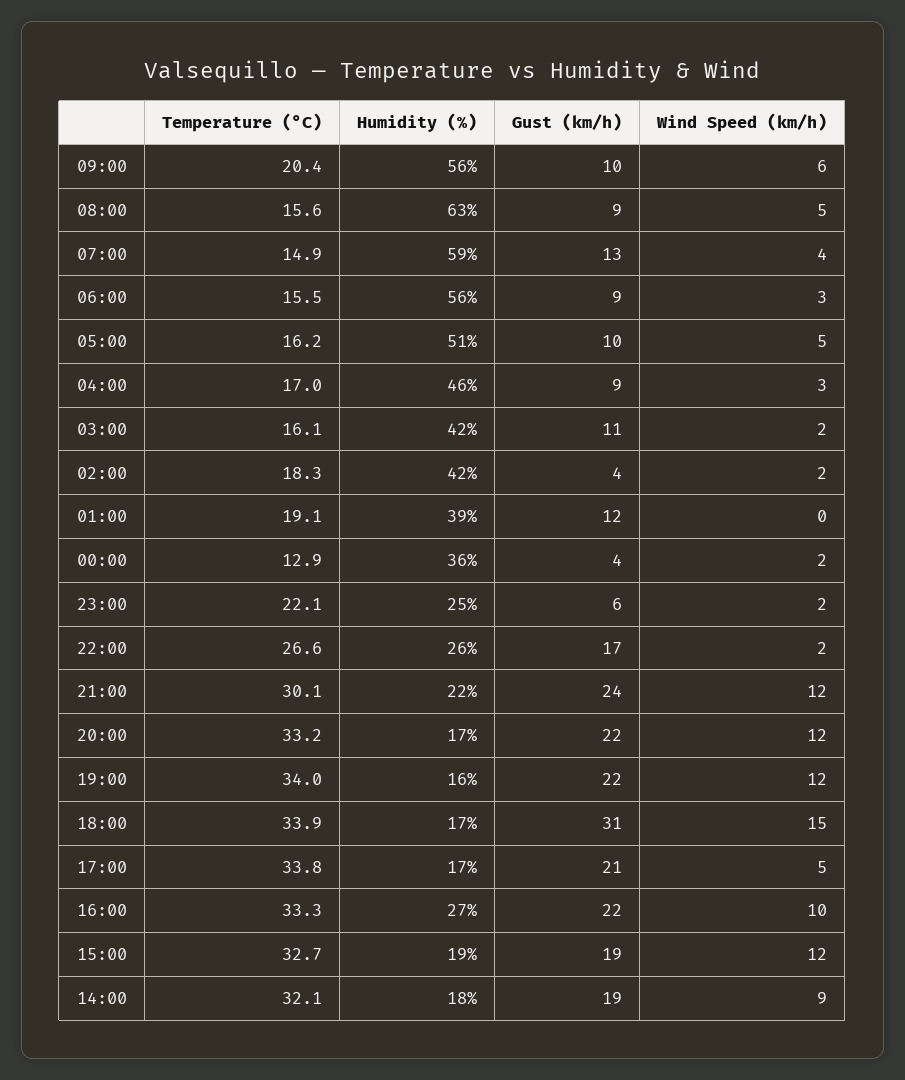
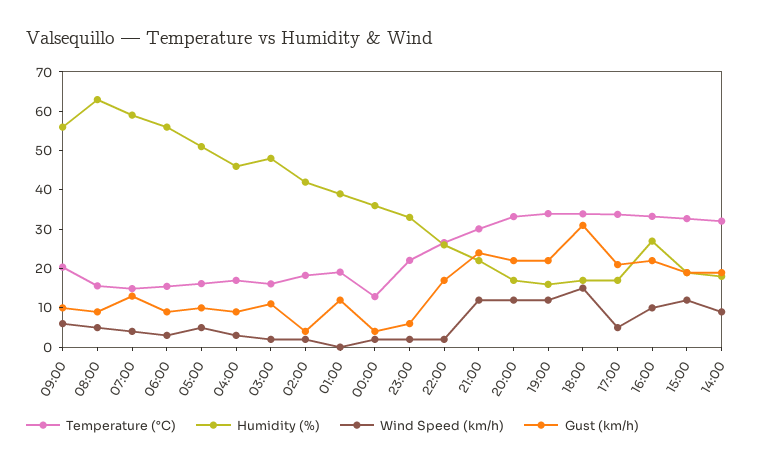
  {
    "Temperature (°C)": {
      "09:00": 20.4,
      "08:00": 15.6,
      "07:00": 14.9,
      "06:00": 15.5,
      "05:00": 16.2,
      "04:00": 17,
      "03:00": 16.1,
      "02:00": 18.3,
      "01:00": 19.1,
      "00:00": 12.9,
      "23:00": 22.1,
      "22:00": 26.6,
      "21:00": 30.1,
      "20:00": 33.2,
      "19:00": 34,
      "18:00": 33.9,
      "17:00": 33.8,
      "16:00": 33.3,
      "15:00": 32.7,
      "14:00": 32.1
    },
    "Humidity (%)": {
      "09:00": 56,
      "08:00": 63,
      "07:00": 59,
      "06:00": 56,
      "05:00": 51,
      "04:00": 46,
-     "03:00": 42,
+     "03:00": 47.5,
      "02:00": 42,
      "01:00": 39,
      "00:00": 36,
-     "23:00": 25,
+     "23:00": 32.5,
      "22:00": 26,
      "21:00": 22,
      "20:00": 17,
      "19:00": 16,
      "18:00": 17,
      "17:00": 17,
      "16:00": 27,
      "15:00": 19,
      "14:00": 18
    },
    "Gust (km/h)": {
      "09:00": 10,
      "08:00": 9,
      "07:00": 13,
      "06:00": 9,
      "05:00": 10,
      "04:00": 9,
      "03:00": 11,
      "02:00": 4,
      "01:00": 12,
      "00:00": 4,
      "23:00": 6,
      "22:00": 17,
      "21:00": 24,
      "20:00": 22,
      "19:00": 22,
      "18:00": 31,
      "17:00": 21,
      "16:00": 22,
      "15:00": 19,
      "14:00": 19
    },
    "Wind Speed (km/h)": {
      "09:00": 6,
      "08:00": 5,
      "07:00": 4,
      "06:00": 3,
      "05:00": 5,
      "04:00": 3,
      "03:00": 2,
      "02:00": 2,
      "01:00": 0,
      "00:00": 2,
      "23:00": 2,
      "22:00": 2,
      "21:00": 12,
      "20:00": 12,
      "19:00": 12,
      "18:00": 15,
      "17:00": 5,
      "16:00": 10,
      "15:00": 12,
      "14:00": 9
    }
  }

